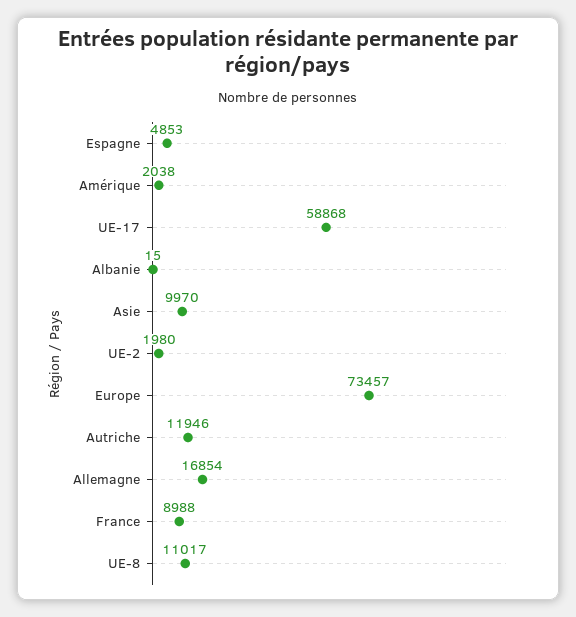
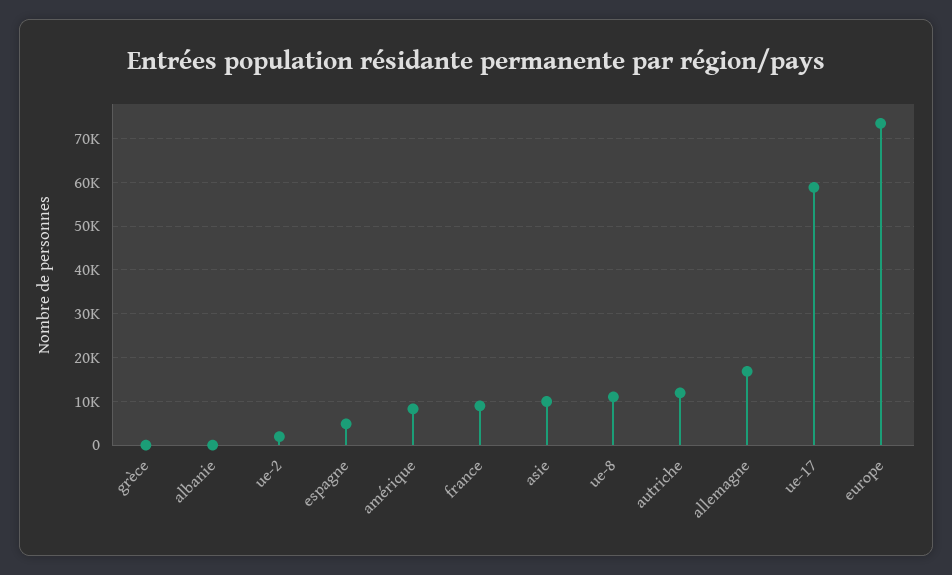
  {
    "Espagne": 4853,
-   "Amérique": 2038,
+   "Amérique": 8000,
    "UE-17": 58868,
    "Albanie": 15,
    "Asie": 9970,
    "UE-2": 1980,
    "Europe": 73457,
    "Autriche": 11946,
    "Allemagne": 16854,
    "France": 8988,
-   "UE-8": 11017
+   "UE-8": 11017,
+   "grèce": 0
  }

